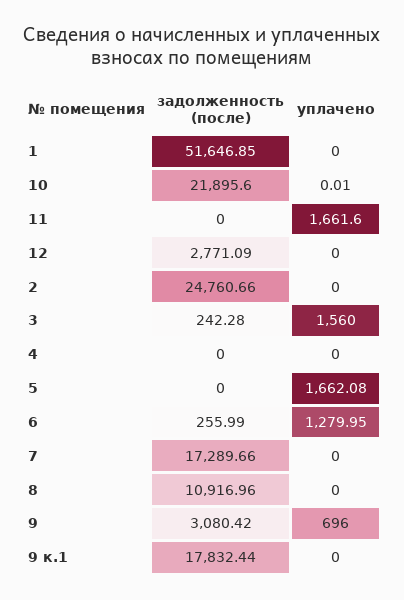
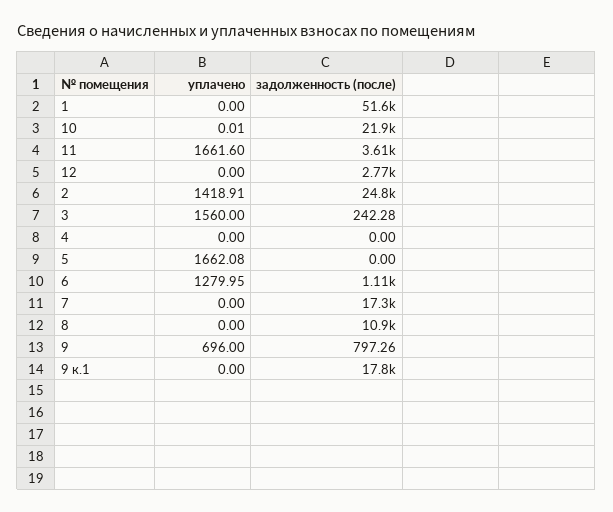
  {
    "задолженность (после)": {
      "1": 51646.85,
      "10": 21895.6,
-     "11": 0,
+     "11": 3610,
      "12": 2771.09,
      "2": 24760.66,
      "3": 242.28,
      "4": 0,
      "5": 0,
-     "6": 255.99,
+     "6": 1110,
      "7": 17289.66,
      "8": 10916.96,
-     "9": 3080.42,
+     "9": 797.26,
      "9 к.1": 17832.44
    },
    "уплачено": {
      "1": 0,
      "10": 0.01,
      "11": 1661.6,
      "12": 0,
-     "2": 0,
+     "2": 1418.91,
      "3": 1560,
      "4": 0,
      "5": 1662.08,
      "6": 1279.95,
      "7": 0,
      "8": 0,
      "9": 696,
      "9 к.1": 0
    }
  }

